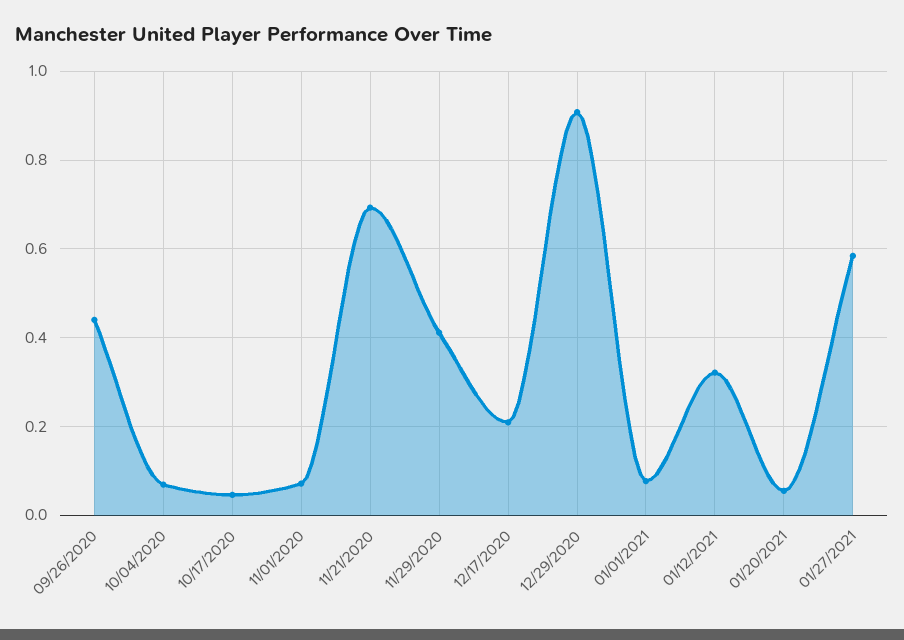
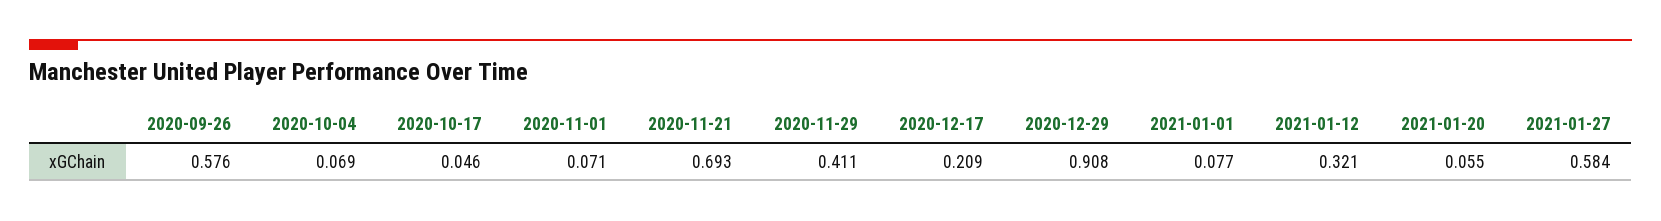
  {
-   "09/26/2020": 0.44,
+   "09/26/2020": 0.576,
    "10/04/2020": 0.069,
    "10/17/2020": 0.046,
    "11/01/2020": 0.071,
    "11/21/2020": 0.693,
    "11/29/2020": 0.411,
    "12/17/2020": 0.209,
    "12/29/2020": 0.908,
    "01/01/2021": 0.077,
    "01/12/2021": 0.321,
    "01/20/2021": 0.055,
    "01/27/2021": 0.584
  }

